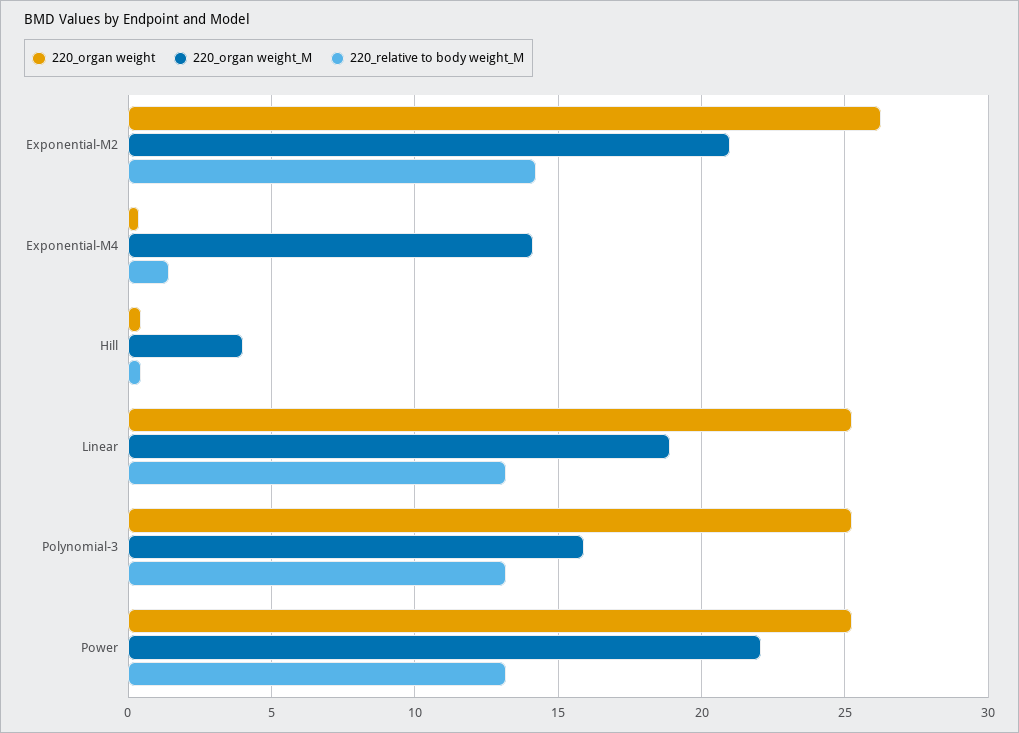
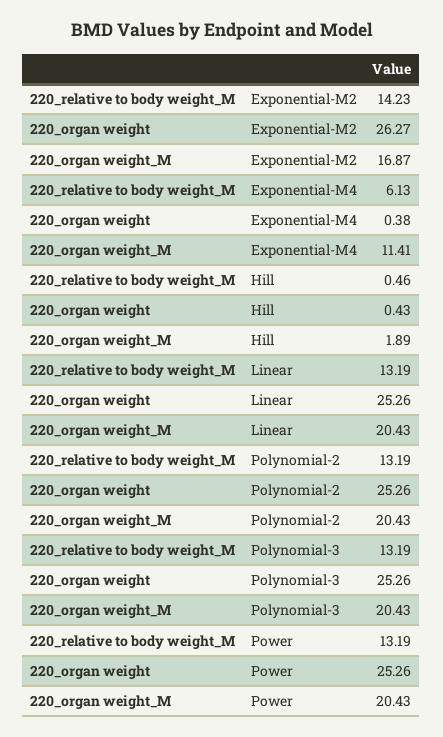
  {
    "220_organ weight": {
      "Exponential-M2": 26.27,
      "Exponential-M4": 0.38,
      "Hill": 0.43,
      "Linear": 25.26,
      "Polynomial-3": 25.26,
-     "Power": 25.26
+     "Power": 25.26,
+     "Polynomial-2": 25.26
    },
    "220_organ weight_M": {
-     "Exponential-M2": 21,
+     "Exponential-M2": 16.87,
-     "Exponential-M4": 14,
+     "Exponential-M4": 11.41,
-     "Hill": 4,
+     "Hill": 1.89,
-     "Linear": 19,
+     "Linear": 20.43,
-     "Polynomial-3": 16,
+     "Polynomial-3": 20.43,
-     "Power": 22
+     "Power": 20.43,
+     "Polynomial-2": 20.43
    },
    "220_relative to body weight_M": {
      "Exponential-M2": 14.23,
-     "Exponential-M4": 1.5,
+     "Exponential-M4": 6.13,
      "Hill": 0.46,
      "Linear": 13.19,
      "Polynomial-3": 13.19,
-     "Power": 13.19
+     "Power": 13.19,
+     "Polynomial-2": 13.19
    }
  }

